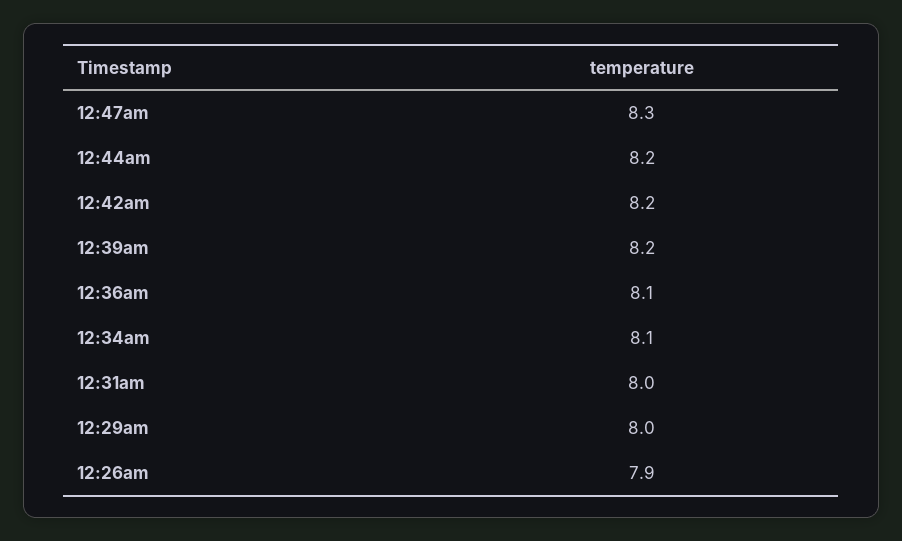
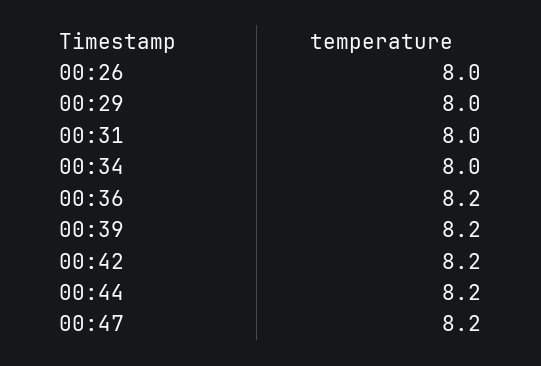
  {
-   "12:47am": 8.3,
+   "12:47am": 8.2,
    "12:44am": 8.2,
    "12:42am": 8.2,
    "12:39am": 8.2,
-   "12:36am": 8.1,
+   "12:36am": 8.2,
-   "12:34am": 8.1,
+   "12:34am": 8,
    "12:31am": 8,
    "12:29am": 8,
-   "12:26am": 7.9
+   "12:26am": 8
  }

